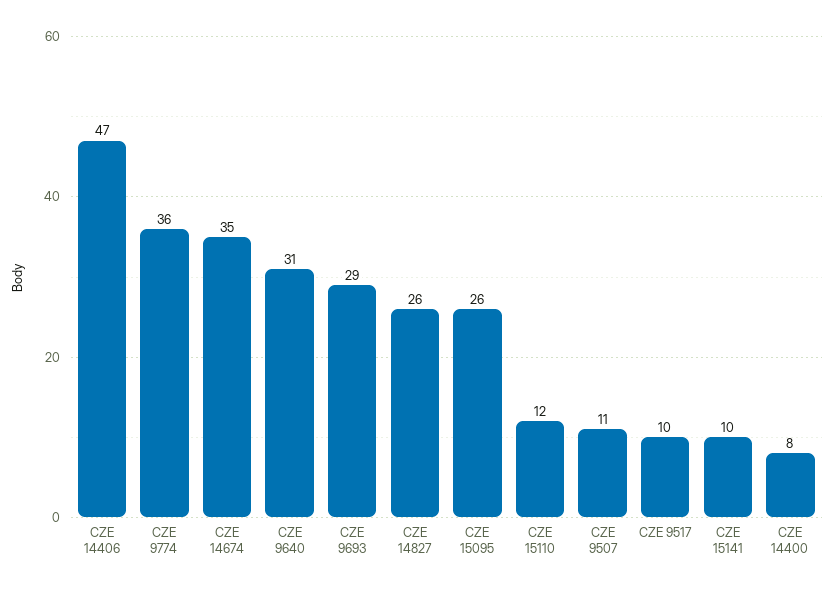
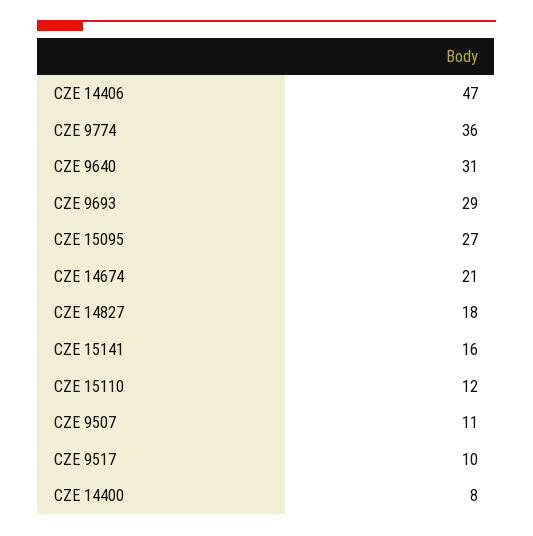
  {
    "CZE 14406": 47,
    "CZE 9774": 36,
-   "CZE 14674": 35,
+   "CZE 14674": 21,
    "CZE 9640": 31,
    "CZE 9693": 29,
-   "CZE 14827": 26,
+   "CZE 14827": 18,
-   "CZE 15095": 26,
+   "CZE 15095": 27,
    "CZE 15110": 12,
    "CZE 9507": 11,
    "CZE 9517": 10,
-   "CZE 15141": 10,
+   "CZE 15141": 16,
    "CZE 14400": 8
  }

